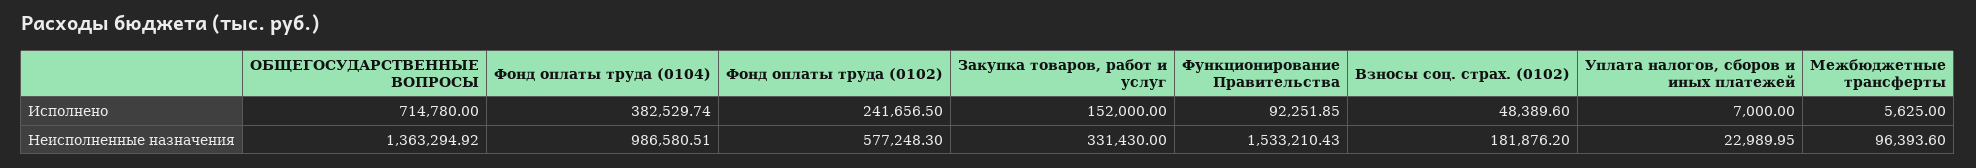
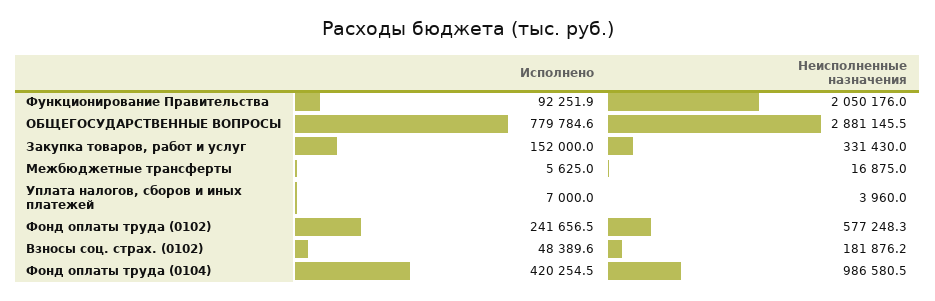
  {
    "ОБЩЕГОСУДАРСТВЕННЫЕ ВОПРОСЫ": {
-     "Исполнено": 714780,
+     "Исполнено": 779784.6,
-     "Неисполненные назначения": 1363294.92
+     "Неисполненные назначения": 2881145.5
    },
    "Фонд оплаты труда (0104)": {
-     "Исполнено": 382529.74,
+     "Исполнено": 420254.5,
      "Неисполненные назначения": 986580.51
    },
    "Фонд оплаты труда (0102)": {
      "Исполнено": 241656.5,
      "Неисполненные назначения": 577248.3
    },
    "Закупка товаров, работ и услуг": {
      "Исполнено": 152000,
      "Неисполненные назначения": 331430
    },
    "Функционирование Правительства": {
      "Исполнено": 92251.85,
-     "Неисполненные назначения": 1533210.43
+     "Неисполненные назначения": 2050176
    },
    "Взносы соц. страх. (0102)": {
      "Исполнено": 48389.6,
      "Неисполненные назначения": 181876.2
    },
    "Уплата налогов, сборов и иных платежей": {
      "Исполнено": 7000,
-     "Неисполненные назначения": 22989.95
+     "Неисполненные назначения": 3960
    },
    "Межбюджетные трансферты": {
      "Исполнено": 5625,
-     "Неисполненные назначения": 96393.6
+     "Неисполненные назначения": 16875
    }
  }

